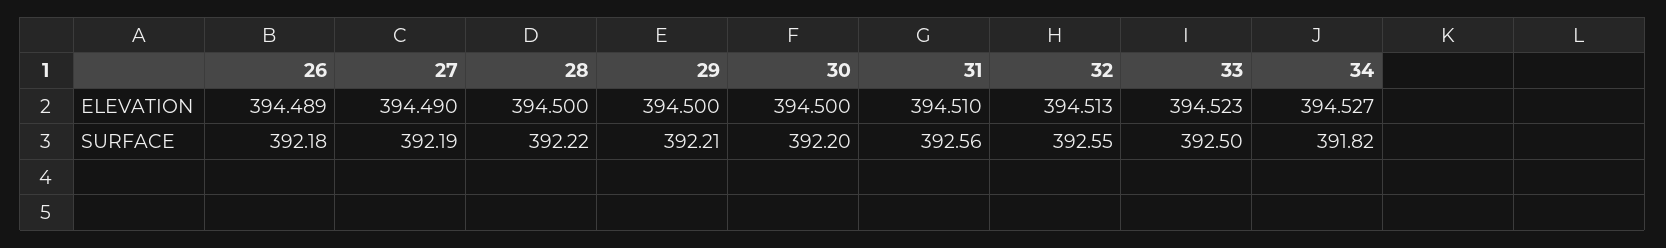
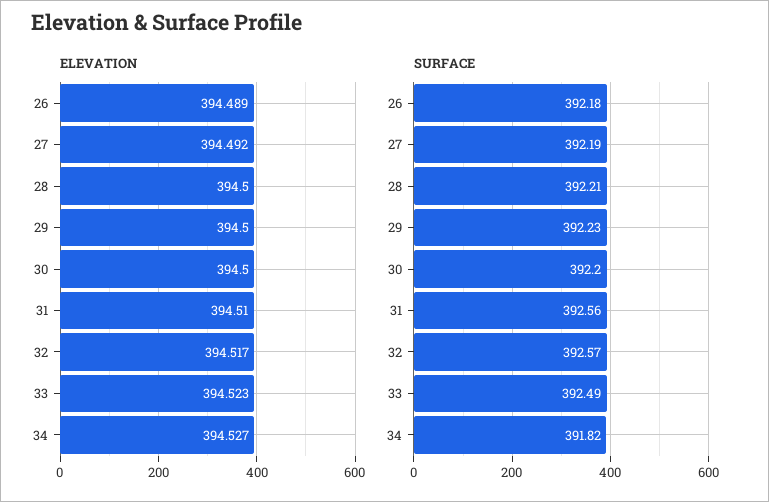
  {
    "ELEVATION": {
      "26": 394.489,
-     "27": 394.49,
+     "27": 394.492,
      "28": 394.5,
      "29": 394.5,
      "30": 394.5,
      "31": 394.51,
-     "32": 394.513,
+     "32": 394.517,
      "33": 394.523,
      "34": 394.527
    },
    "SURFACE": {
      "26": 392.18,
      "27": 392.19,
-     "28": 392.22,
+     "28": 392.21,
-     "29": 392.21,
+     "29": 392.23,
      "30": 392.2,
      "31": 392.56,
-     "32": 392.55,
+     "32": 392.57,
-     "33": 392.5,
+     "33": 392.49,
      "34": 391.82
    }
  }

